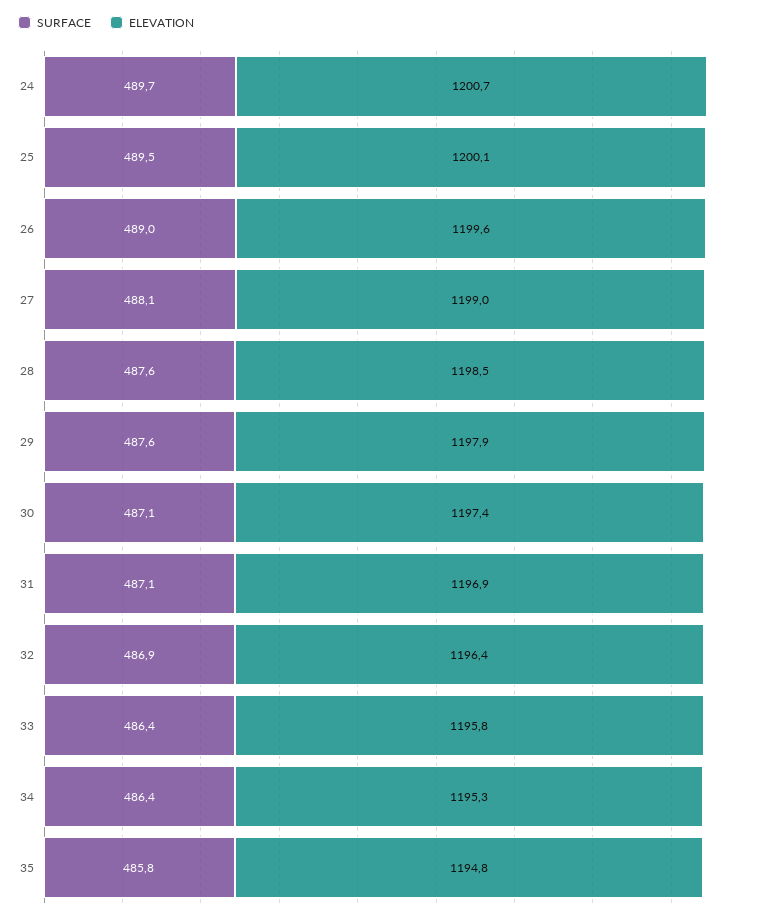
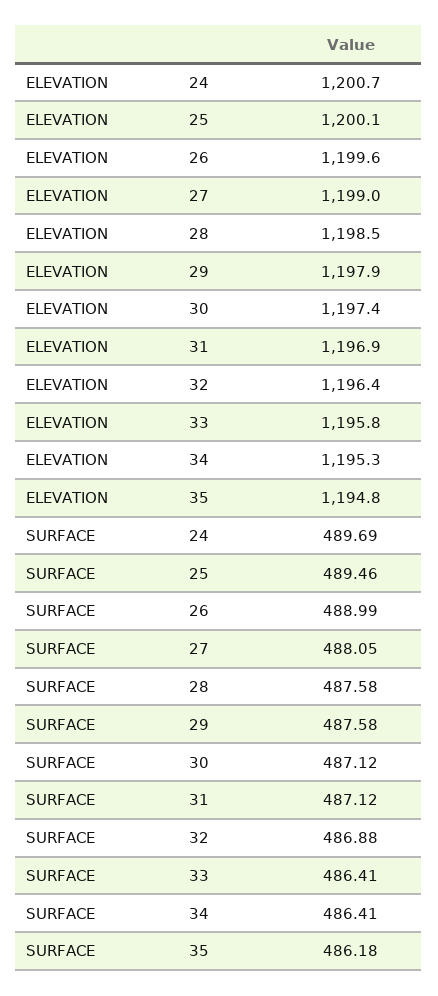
  {
    "SURFACE": {
      "24": 489.69,
      "25": 489.46,
      "26": 488.99,
      "27": 488.05,
      "28": 487.58,
      "29": 487.58,
      "30": 487.12,
      "31": 487.12,
      "32": 486.88,
      "33": 486.41,
      "34": 486.41,
-     "35": 485.8
+     "35": 486.18
    },
    "ELEVATION": {
      "24": 1200.7,
      "25": 1200.1,
      "26": 1199.6,
      "27": 1199,
      "28": 1198.5,
      "29": 1197.9,
      "30": 1197.4,
      "31": 1196.9,
      "32": 1196.4,
      "33": 1195.8,
      "34": 1195.3,
      "35": 1194.8
    }
  }

